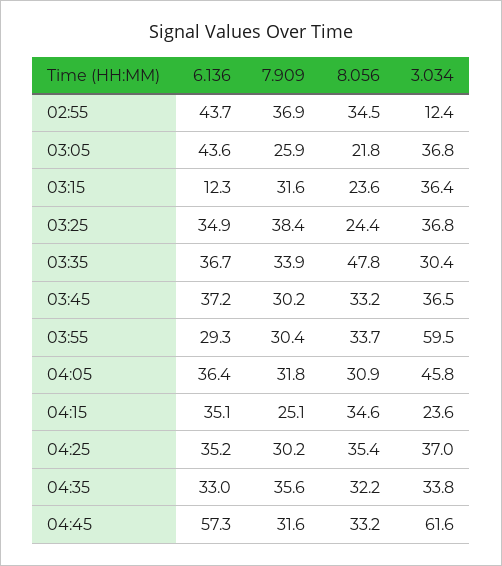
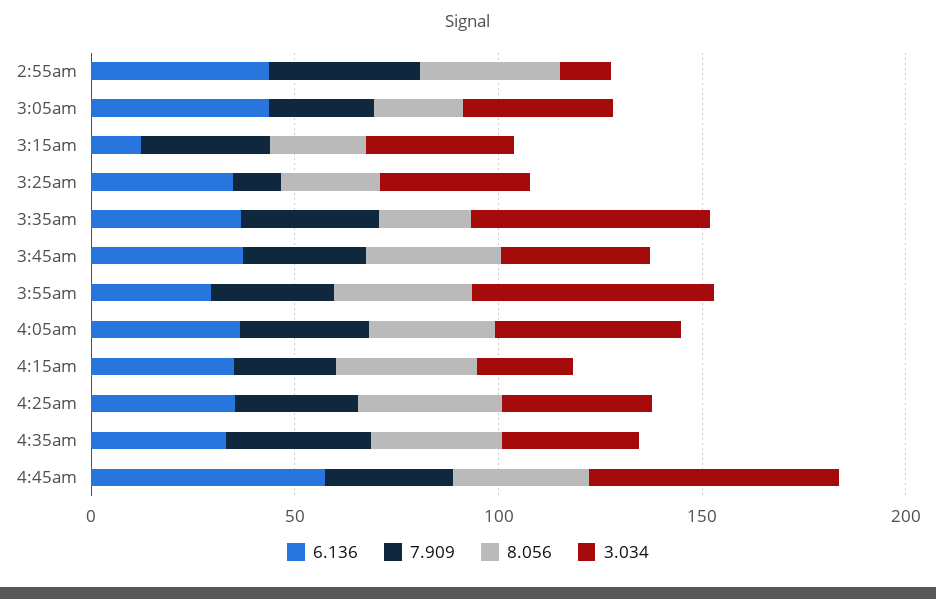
  {
    "6.136": {
      "02:55": 43.7,
      "03:05": 43.6,
      "03:15": 12.3,
      "03:25": 34.9,
      "03:35": 36.7,
      "03:45": 37.2,
      "03:55": 29.3,
      "04:05": 36.4,
      "04:15": 35.1,
      "04:25": 35.2,
      "04:35": 33,
      "04:45": 57.3
    },
    "7.909": {
      "02:55": 36.9,
      "03:05": 25.9,
      "03:15": 31.6,
-     "03:25": 38.4,
+     "03:25": 10,
      "03:35": 33.9,
      "03:45": 30.2,
      "03:55": 30.4,
      "04:05": 31.8,
      "04:15": 25.1,
      "04:25": 30.2,
      "04:35": 35.6,
      "04:45": 31.6
    },
    "8.056": {
      "02:55": 34.5,
      "03:05": 21.8,
      "03:15": 23.6,
      "03:25": 24.4,
-     "03:35": 47.8,
+     "03:35": 20,
      "03:45": 33.2,
      "03:55": 33.7,
      "04:05": 30.9,
      "04:15": 34.6,
      "04:25": 35.4,
      "04:35": 32.2,
      "04:45": 33.2
    },
    "3.034": {
      "02:55": 12.4,
      "03:05": 36.8,
      "03:15": 36.4,
      "03:25": 36.8,
-     "03:35": 30.4,
+     "03:35": 60,
      "03:45": 36.5,
      "03:55": 59.5,
      "04:05": 45.8,
      "04:15": 23.6,
      "04:25": 37,
      "04:35": 33.8,
      "04:45": 61.6
    }
  }

